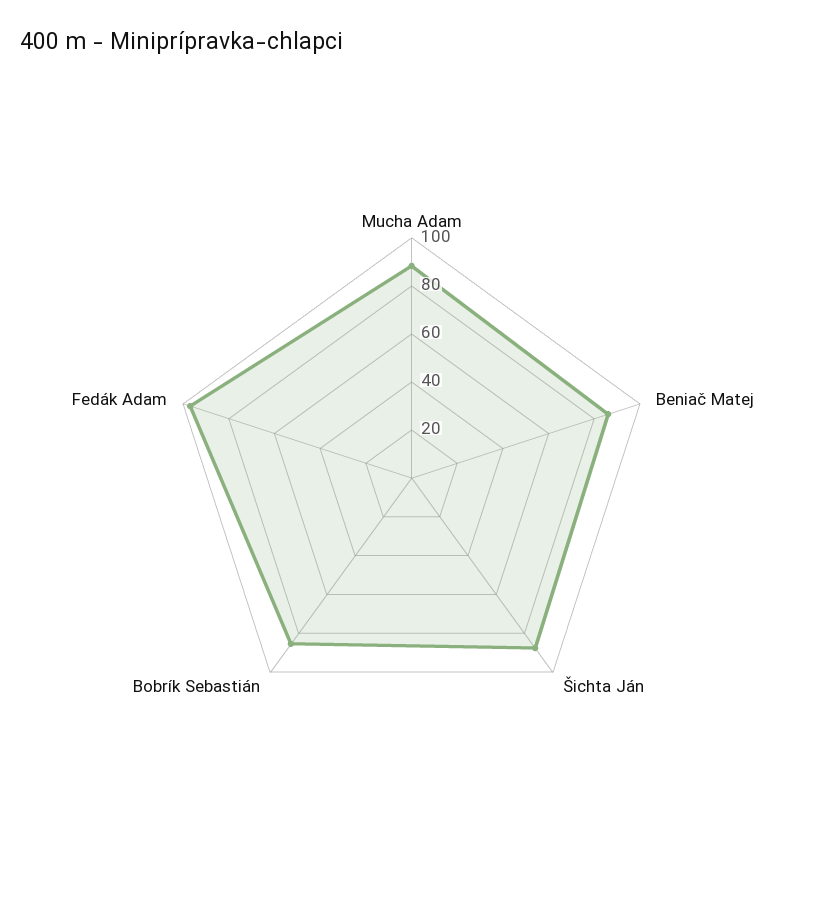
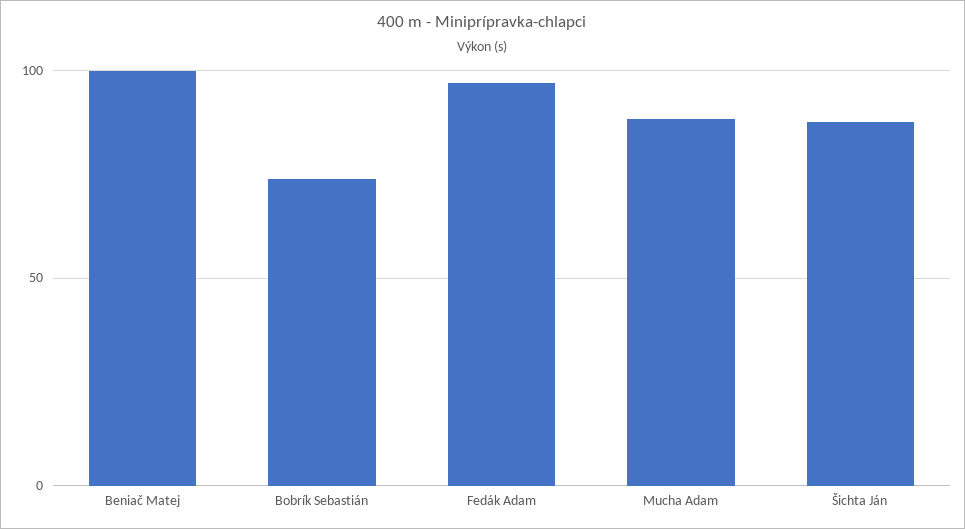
  {
    "Mucha Adam": 90,
-   "Beniač Matej": 85,
+   "Beniač Matej": 100,
    "Šichta Ján": 90,
-   "Bobrík Sebastián": 85,
+   "Bobrík Sebastián": 75,
    "Fedák Adam": 95
  }

